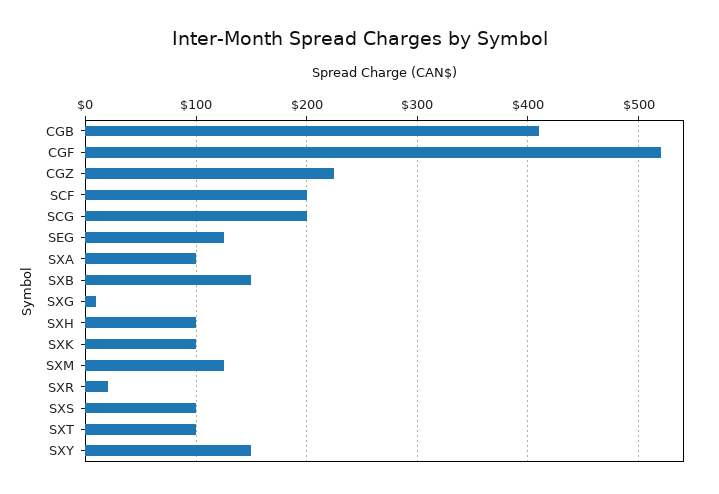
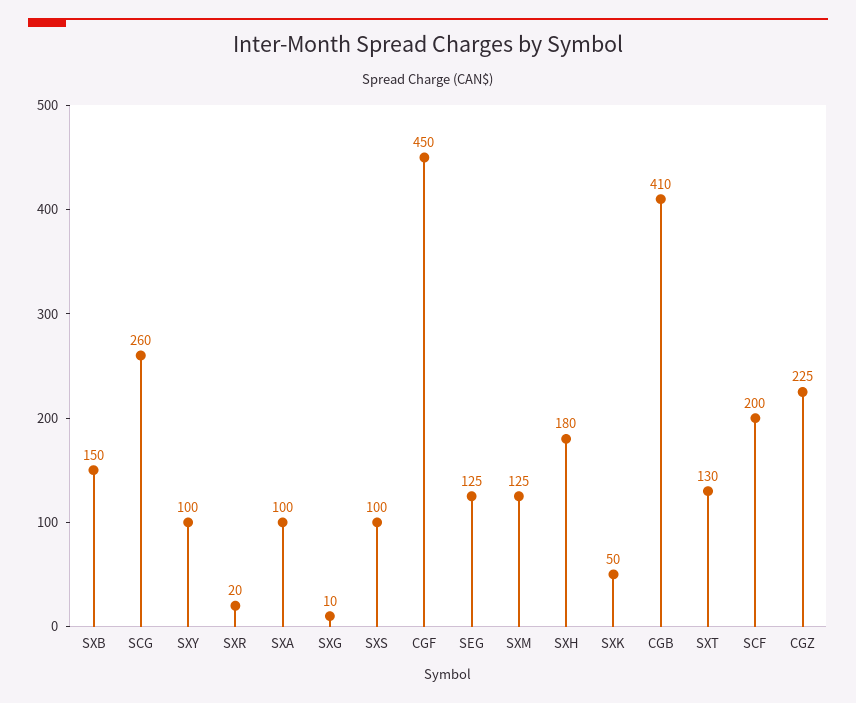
  {
    "CGB": 410,
-   "CGF": 520,
+   "CGF": 450,
    "CGZ": 225,
    "SCF": 200,
-   "SCG": 200,
+   "SCG": 260,
    "SEG": 125,
    "SXA": 100,
    "SXB": 150,
    "SXG": 10,
-   "SXH": 100,
+   "SXH": 180,
-   "SXK": 100,
+   "SXK": 50,
    "SXM": 125,
    "SXR": 20,
    "SXS": 100,
-   "SXT": 100,
+   "SXT": 130,
-   "SXY": 150
+   "SXY": 100
  }

